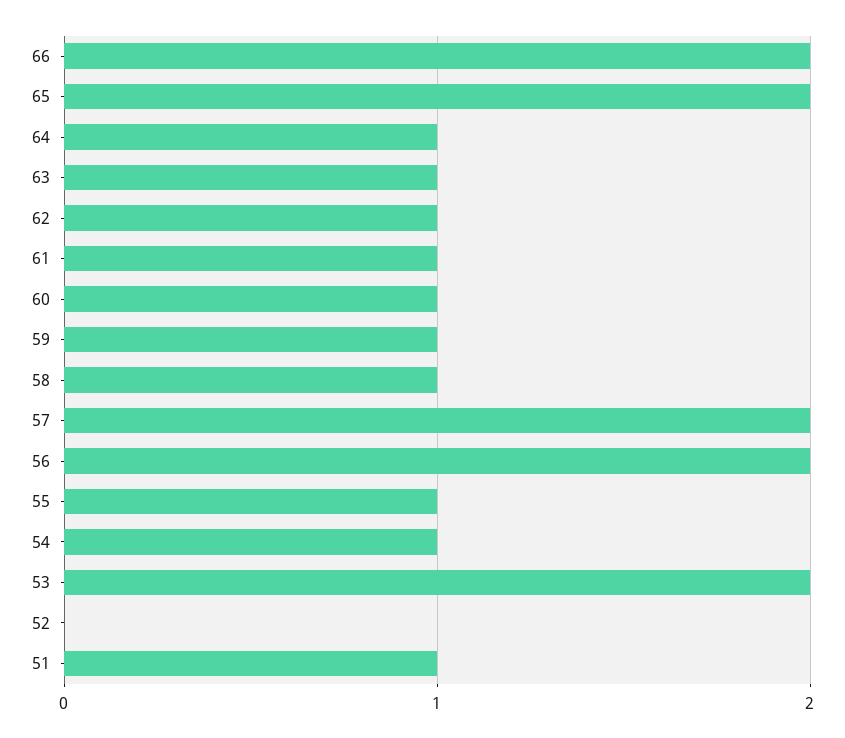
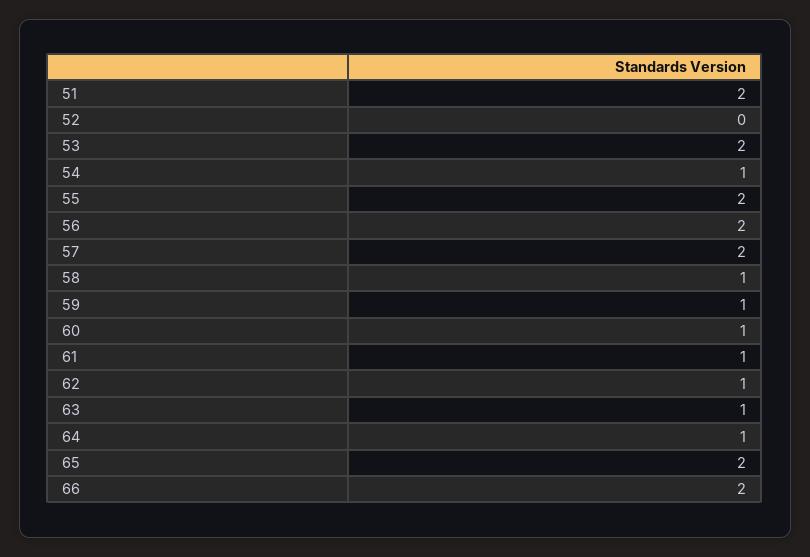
  {
    "66": 2,
    "65": 2,
    "64": 1,
    "63": 1,
    "62": 1,
    "61": 1,
    "60": 1,
    "59": 1,
    "58": 1,
    "57": 2,
    "56": 2,
-   "55": 1,
+   "55": 2,
    "54": 1,
    "53": 2,
    "52": 0,
-   "51": 1
+   "51": 2
  }

